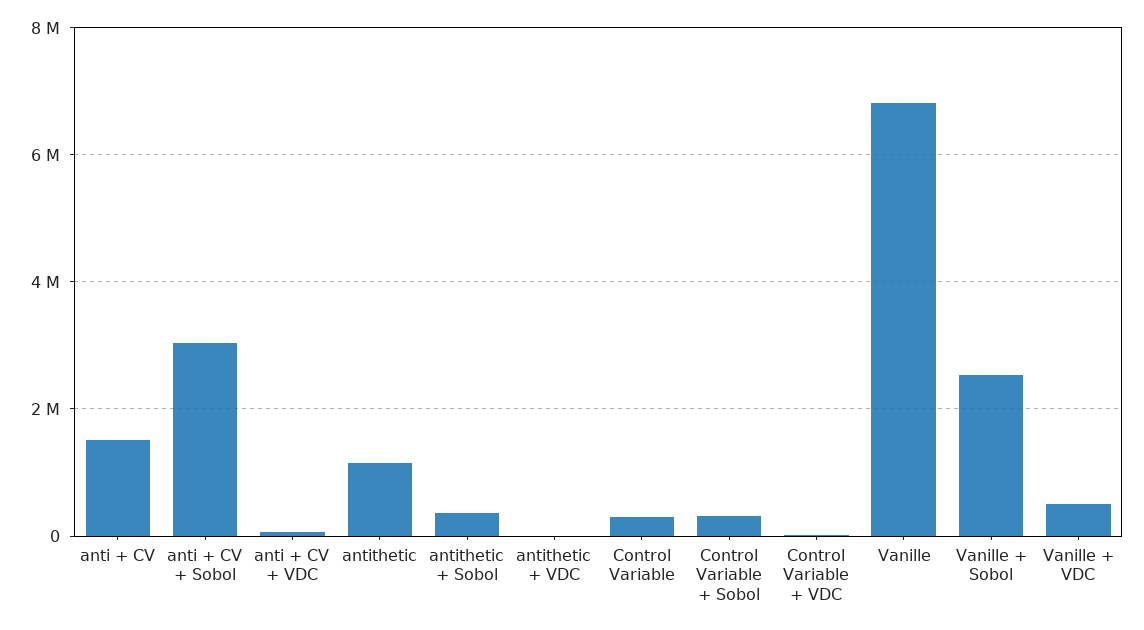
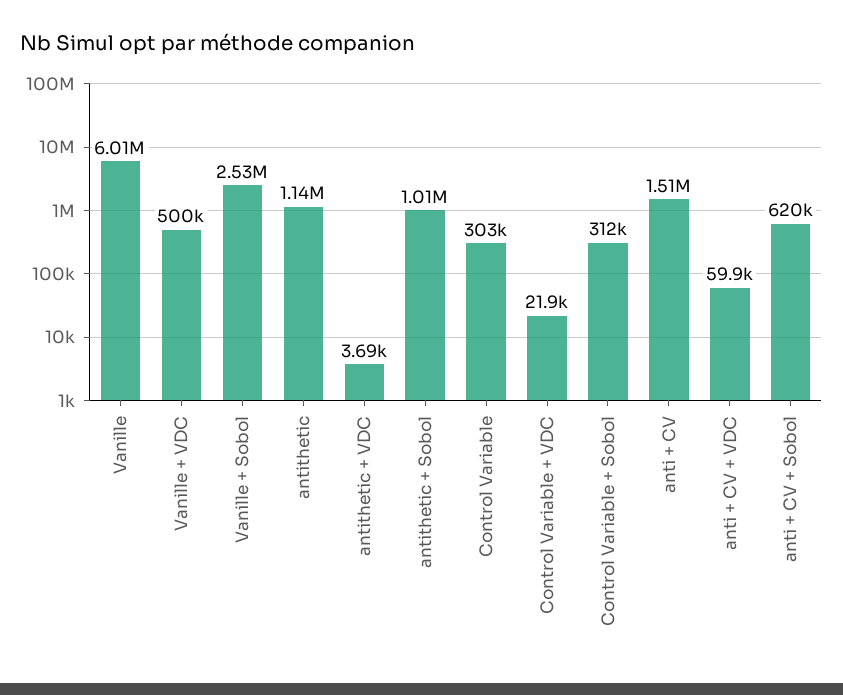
  {
    "anti + CV": 1510000,
-   "anti + CV + Sobol": 3000000,
+   "anti + CV + Sobol": 620000,
    "anti + CV + VDC": 59900,
    "antithetic": 1140000,
-   "antithetic + Sobol": 400000,
+   "antithetic + Sobol": 1010000,
    "antithetic + VDC": 3690,
    "Control Variable": 303000,
    "Control Variable + Sobol": 312000,
    "Control Variable + VDC": 21900,
-   "Vanille": 6800000,
+   "Vanille": 6010000,
    "Vanille + Sobol": 2530000,
    "Vanille + VDC": 500000
  }

